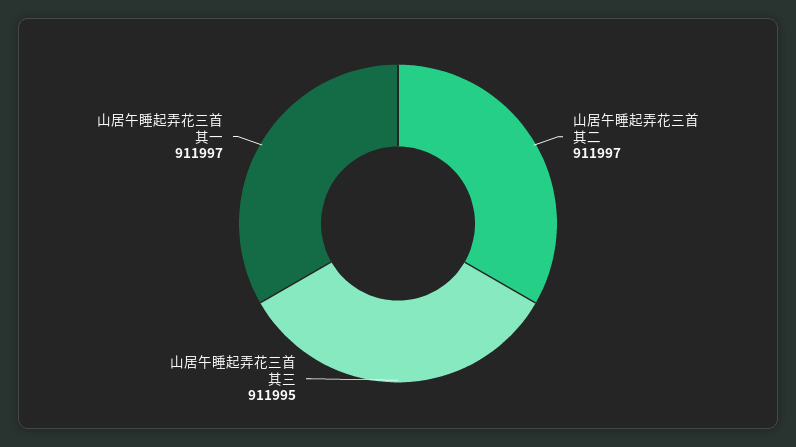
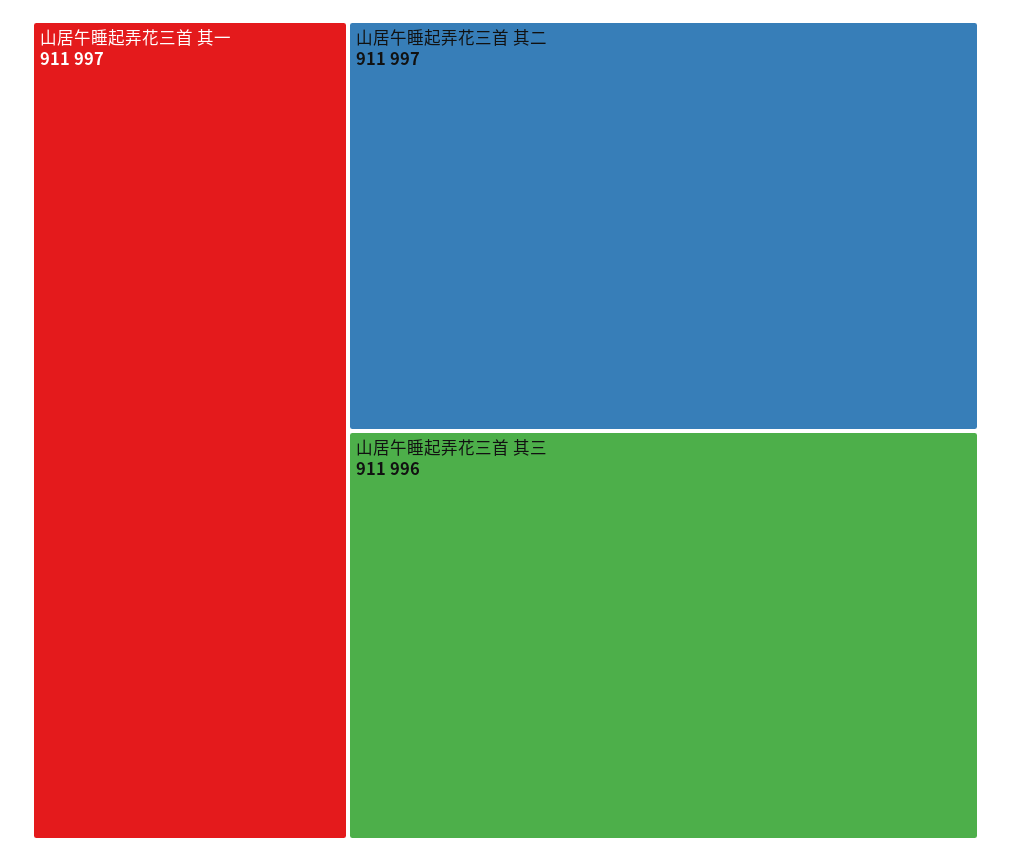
  {
    "山居午睡起弄花三首 其二": 911997,
-   "山居午睡起弄花三首 其三": 911995,
+   "山居午睡起弄花三首 其三": 911996,
    "山居午睡起弄花三首 其一": 911997
  }

